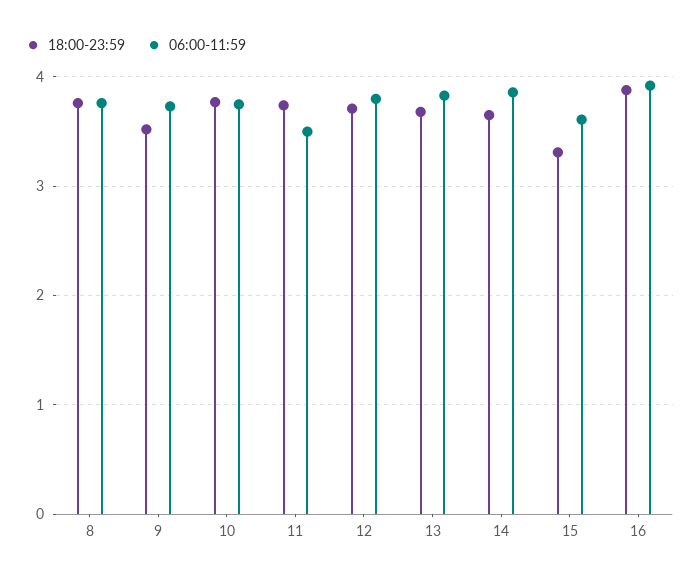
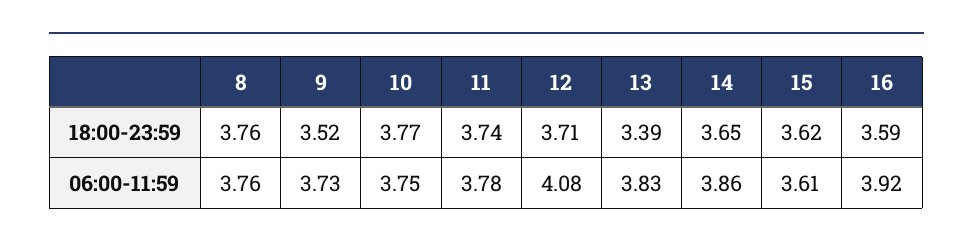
  {
    "18:00-23:59": {
      "8": 3.76,
      "9": 3.52,
      "10": 3.77,
      "11": 3.74,
      "12": 3.71,
-     "13": 3.7,
+     "13": 3.39,
      "14": 3.65,
-     "15": 3.3,
+     "15": 3.62,
-     "16": 3.9
+     "16": 3.59
    },
    "06:00-11:59": {
      "8": 3.76,
      "9": 3.73,
      "10": 3.75,
-     "11": 3.5,
+     "11": 3.78,
-     "12": 3.8,
+     "12": 4.08,
      "13": 3.83,
      "14": 3.86,
      "15": 3.61,
      "16": 3.92
    }
  }

